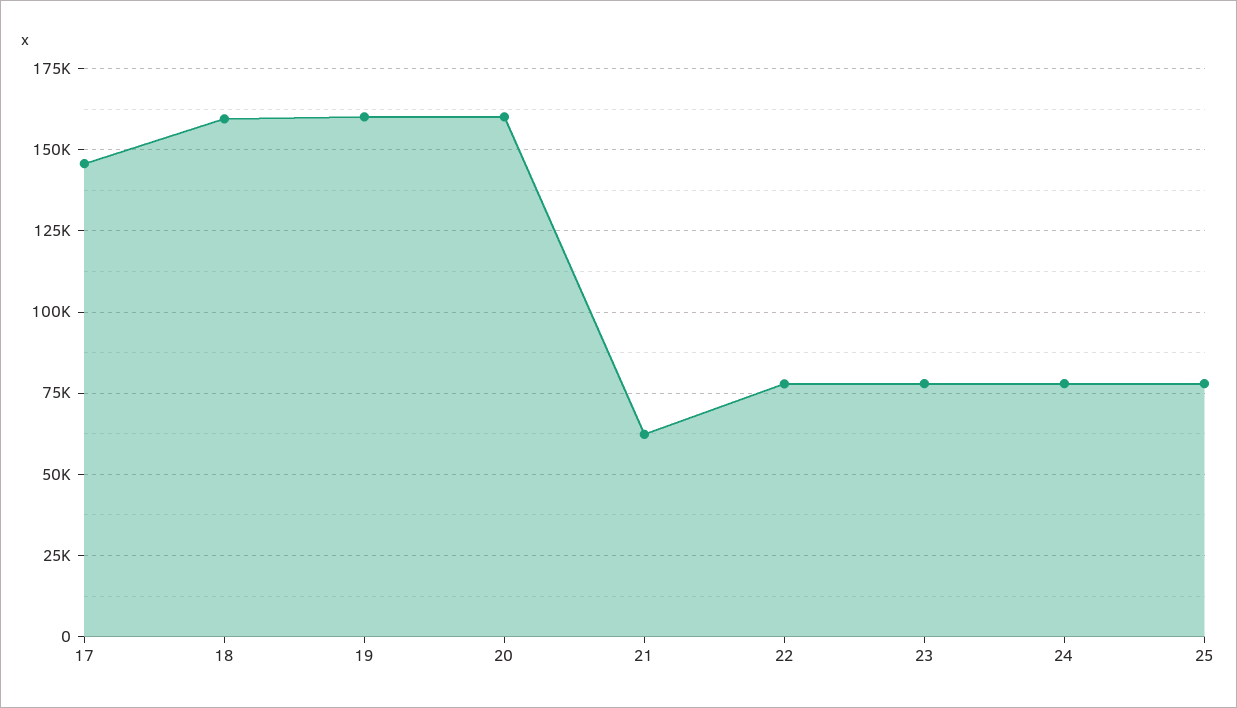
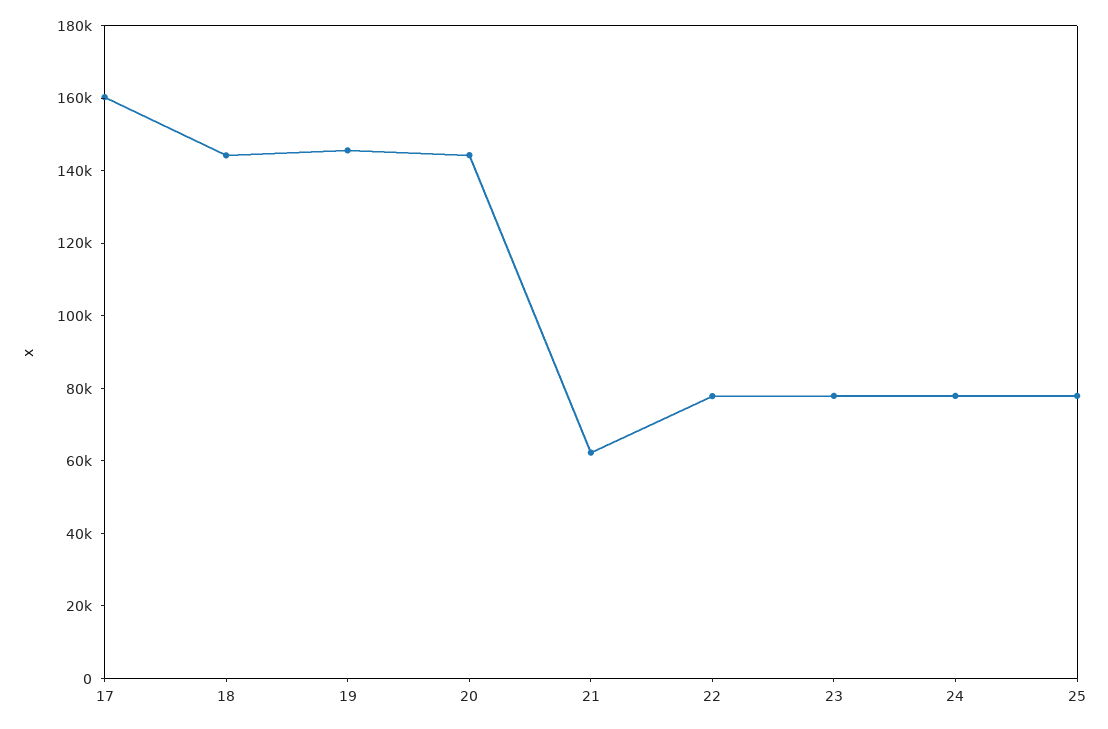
  {
-   "17": 145000,
+   "17": 160000,
-   "18": 160000,
+   "18": 145000,
-   "19": 160000,
+   "19": 145000,
-   "20": 160000,
+   "20": 145000,
    "21": 62500,
    "22": 77500,
    "23": 77500,
    "24": 77500,
    "25": 77500
  }

